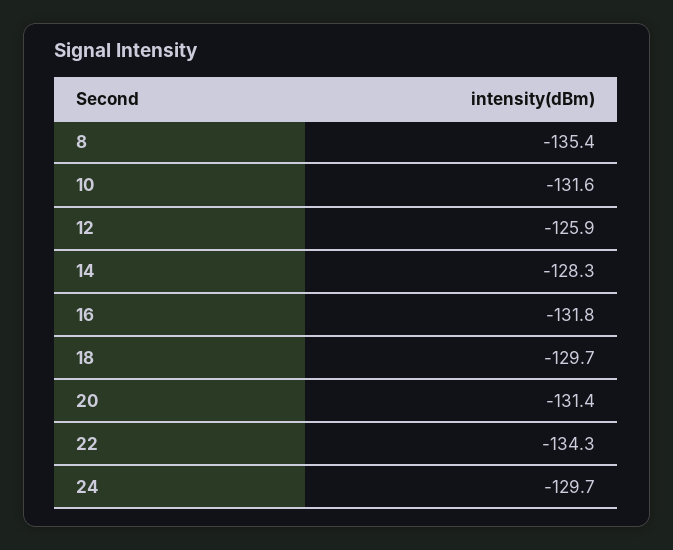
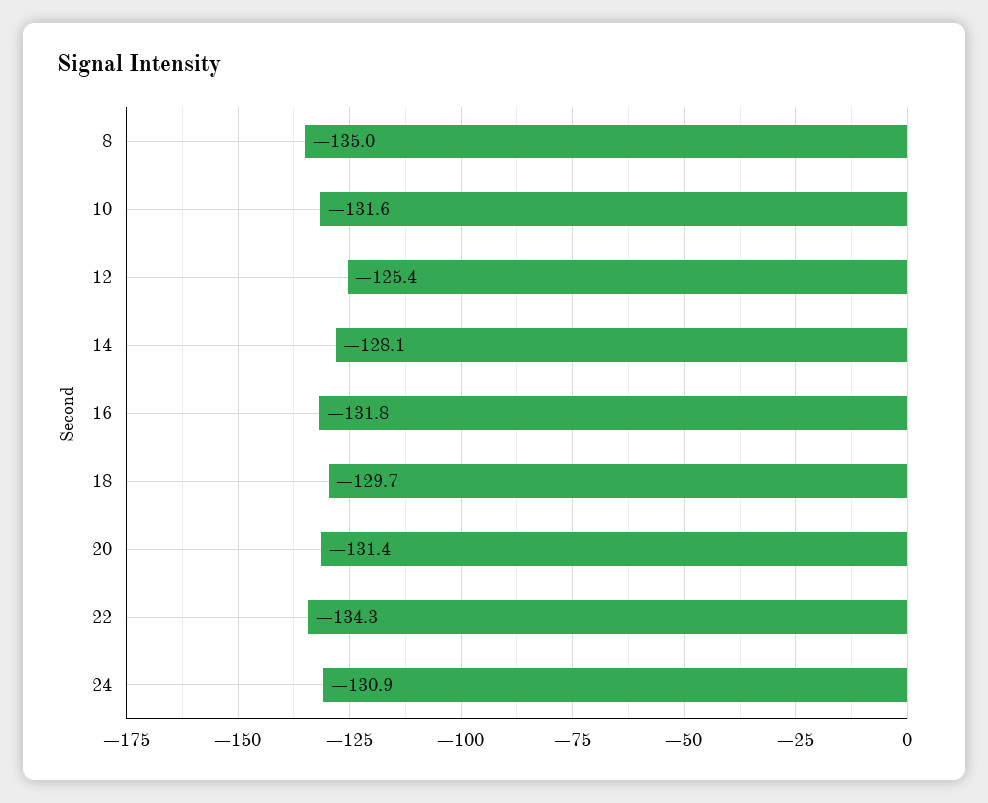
  {
-   "8": -135.4,
+   "8": -135,
    "10": -131.6,
-   "12": -125.9,
+   "12": -125.4,
-   "14": -128.3,
+   "14": -128.1,
    "16": -131.8,
    "18": -129.7,
    "20": -131.4,
    "22": -134.3,
-   "24": -129.7
+   "24": -130.9
  }

